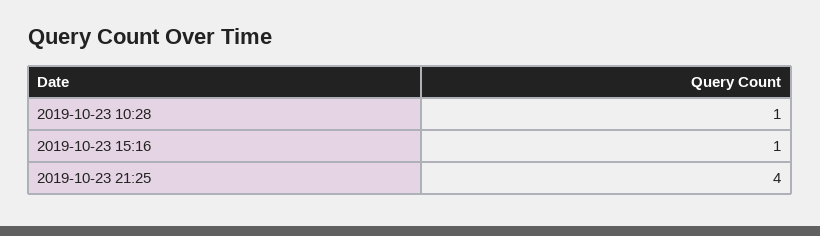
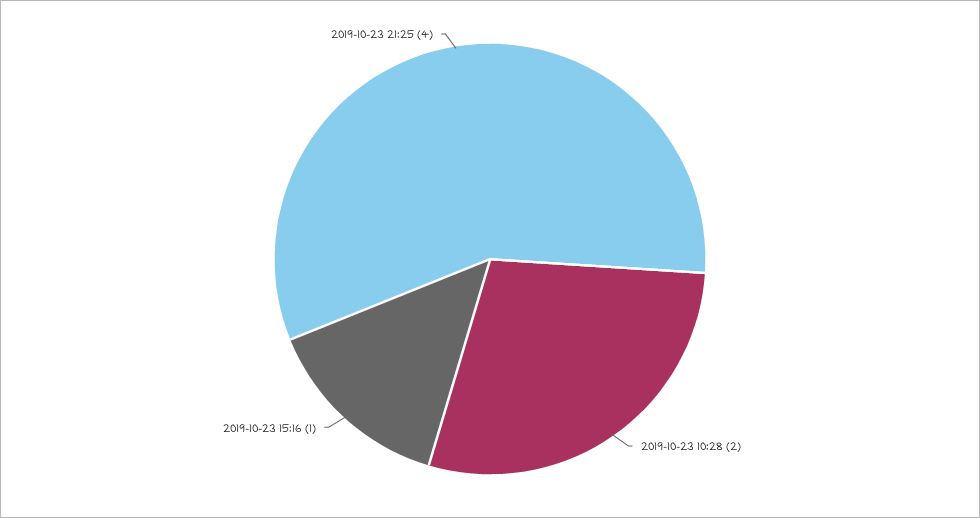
  {
-   "2019-10-23 10:28": 1,
+   "2019-10-23 10:28": 2,
    "2019-10-23 15:16": 1,
    "2019-10-23 21:25": 4
  }

